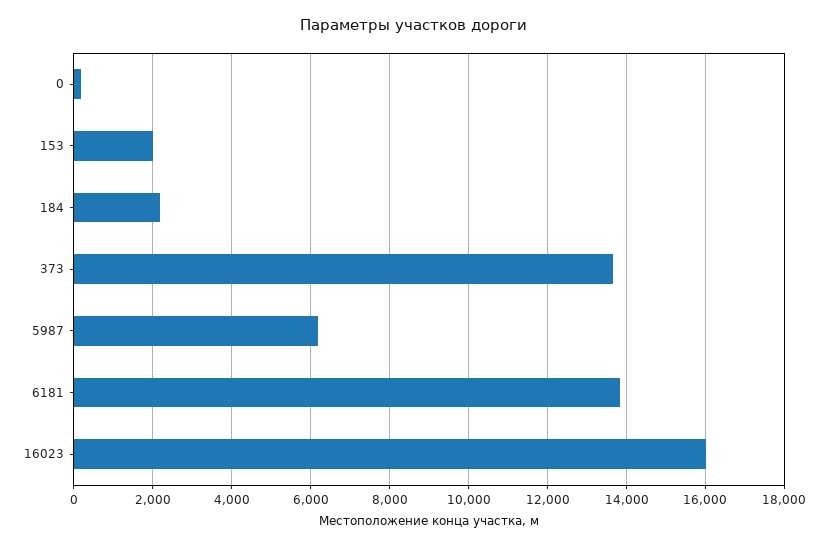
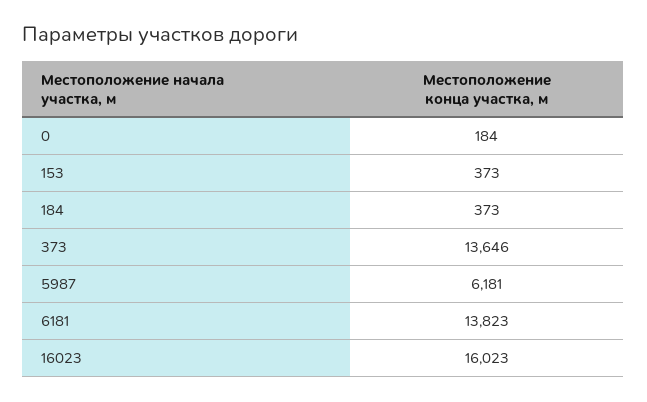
  {
    "0": 184,
-   "153": 2000,
+   "153": 373,
-   "184": 2200,
+   "184": 373,
    "373": 13646,
    "5987": 6181,
    "6181": 13823,
    "16023": 16023
  }

